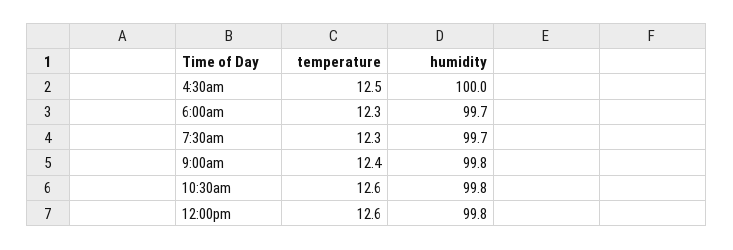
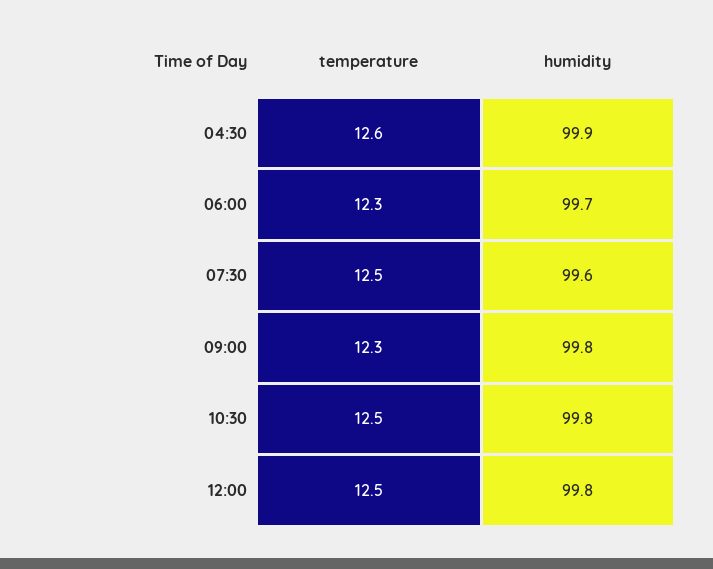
  {
    "temperature": {
-     "4:30am": 12.5,
+     "4:30am": 12.6,
      "6:00am": 12.3,
-     "7:30am": 12.3,
+     "7:30am": 12.5,
-     "9:00am": 12.4,
+     "9:00am": 12.3,
-     "10:30am": 12.6,
+     "10:30am": 12.5,
-     "12:00pm": 12.6
+     "12:00pm": 12.5
    },
    "humidity": {
-     "4:30am": 100,
+     "4:30am": 99.9,
      "6:00am": 99.7,
-     "7:30am": 99.7,
+     "7:30am": 99.6,
      "9:00am": 99.8,
      "10:30am": 99.8,
      "12:00pm": 99.8
    }
  }

